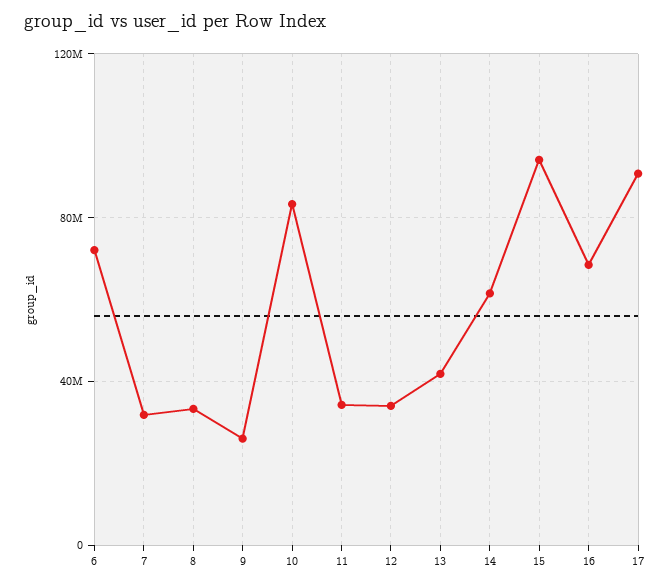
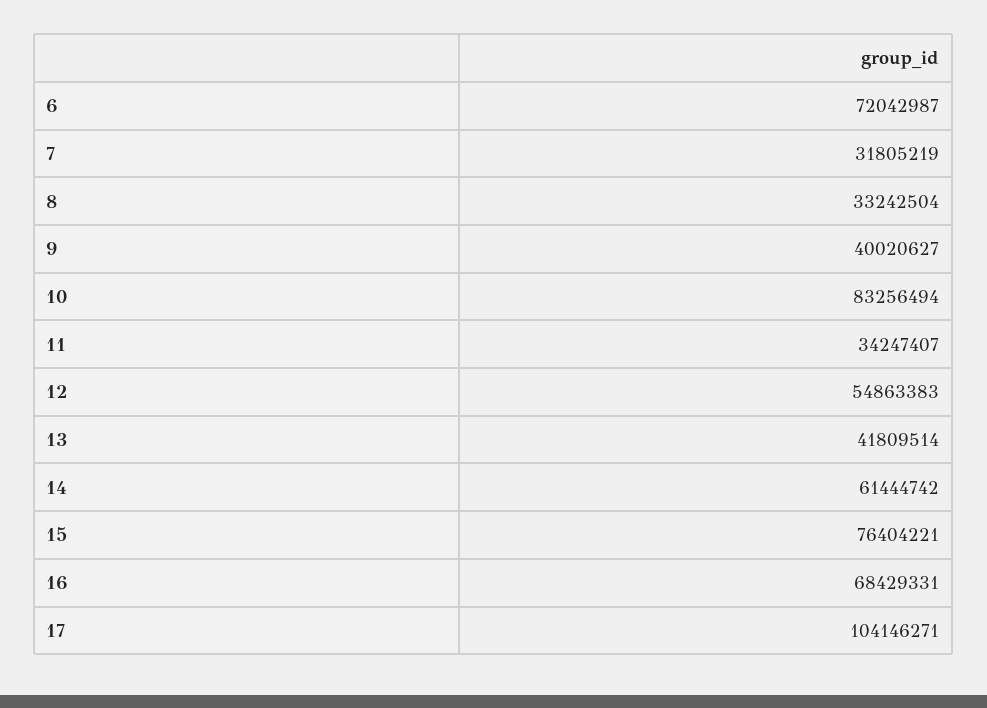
  {
    "6": 72042987,
    "7": 31805219,
    "8": 33242504,
-   "9": 25000000,
+   "9": 40020627,
    "10": 83256494,
    "11": 34247407,
-   "12": 35000000,
+   "12": 54863383,
    "13": 41809514,
    "14": 61444742,
-   "15": 95000000,
+   "15": 76404221,
    "16": 68429331,
-   "17": 90000000
+   "17": 104146271
  }

